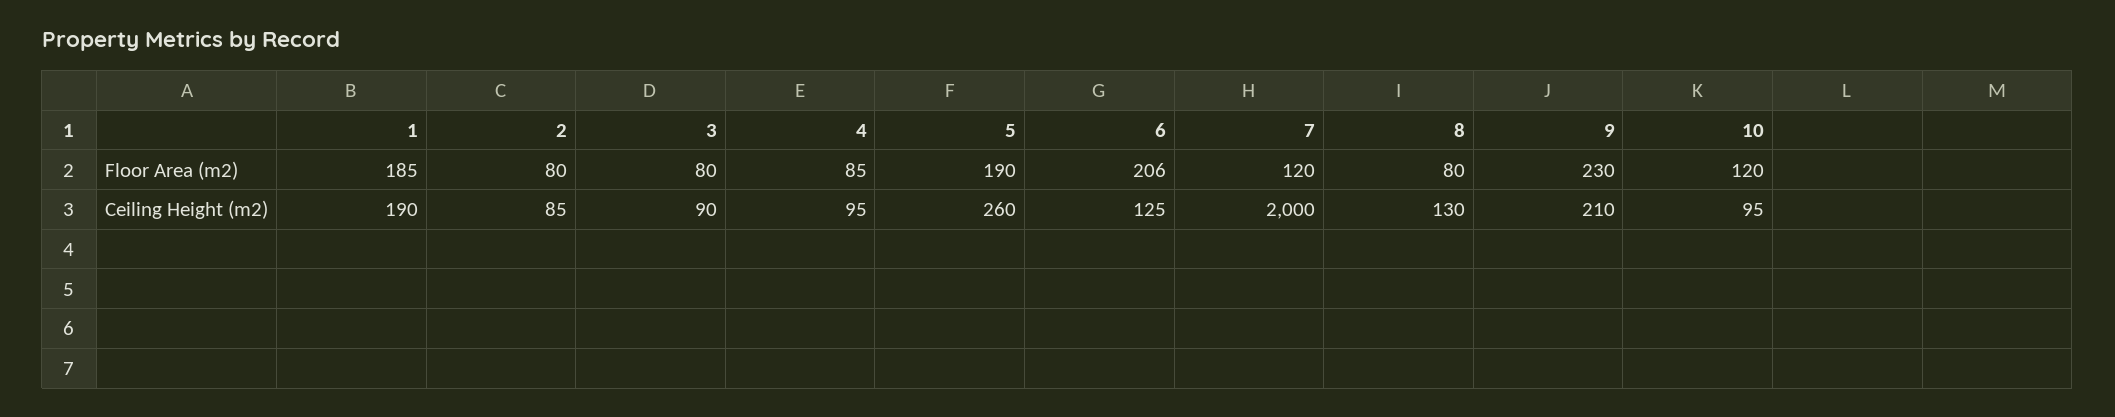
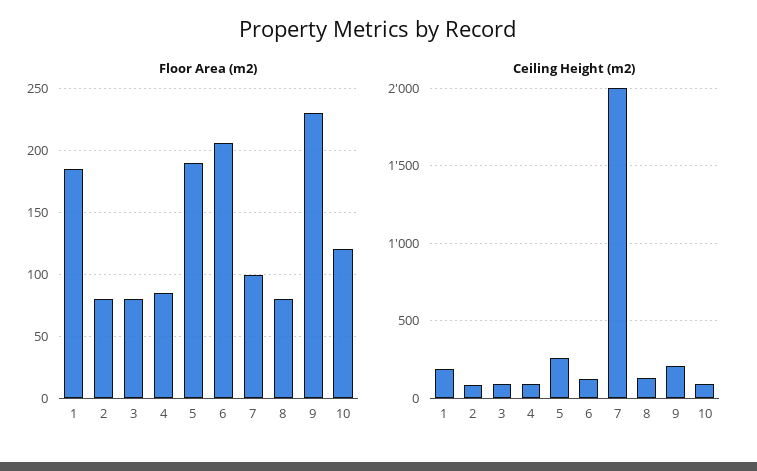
  {
    "Floor Area (m2)": {
      "1": 185,
      "2": 80,
      "3": 80,
      "4": 85,
      "5": 190,
      "6": 206,
-     "7": 120,
+     "7": 100,
      "8": 80,
      "9": 230,
      "10": 120
    },
    "Ceiling Height (m2)": {
      "1": 190,
      "2": 85,
      "3": 90,
      "4": 95,
      "5": 260,
      "6": 125,
      "7": 2000,
      "8": 130,
      "9": 210,
      "10": 95
    }
  }

